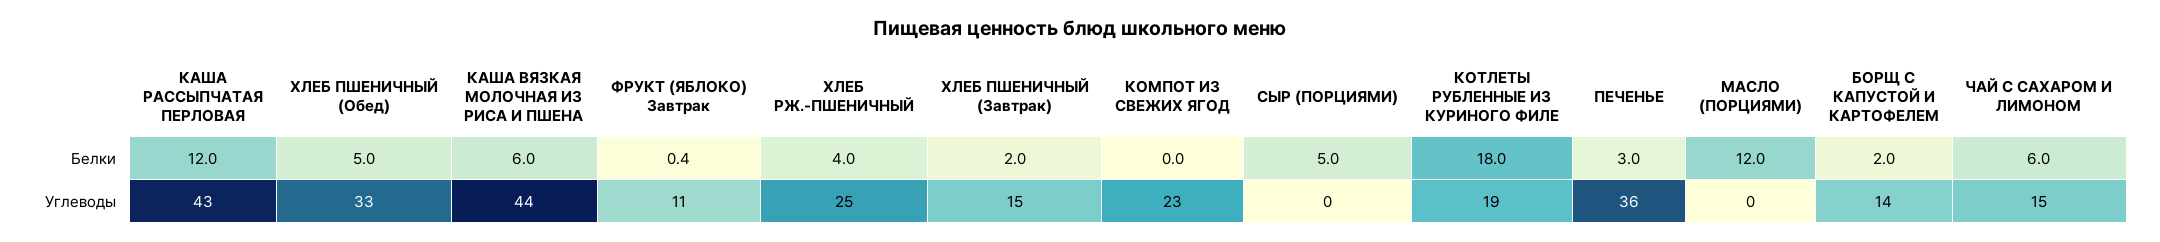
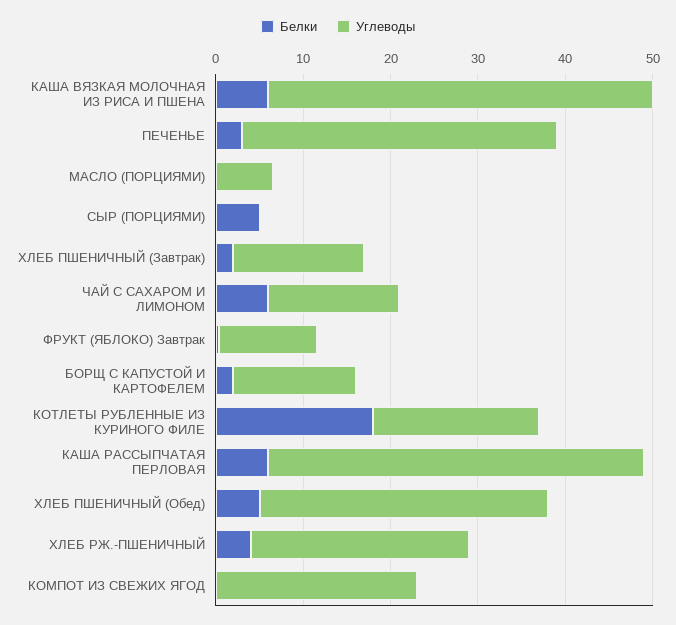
  {
    "Белки": {
-     "КАША РАССЫПЧАТАЯ ПЕРЛОВАЯ": 12,
+     "КАША РАССЫПЧАТАЯ ПЕРЛОВАЯ": 6,
      "ХЛЕБ ПШЕНИЧНЫЙ (Обед)": 5,
      "КАША ВЯЗКАЯ МОЛОЧНАЯ ИЗ РИСА И ПШЕНА": 6,
      "ФРУКТ (ЯБЛОКО) Завтрак": 0.4,
      "ХЛЕБ РЖ.-ПШЕНИЧНЫЙ": 4,
      "ХЛЕБ ПШЕНИЧНЫЙ (Завтрак)": 2,
      "КОМПОТ ИЗ СВЕЖИХ ЯГОД": 0,
      "СЫР (ПОРЦИЯМИ)": 5,
      "КОТЛЕТЫ РУБЛЕННЫЕ ИЗ КУРИНОГО ФИЛЕ": 18,
      "ПЕЧЕНЬЕ": 3,
-     "МАСЛО (ПОРЦИЯМИ)": 12,
+     "МАСЛО (ПОРЦИЯМИ)": 0,
      "БОРЩ С КАПУСТОЙ И КАРТОФЕЛЕМ": 2,
      "ЧАЙ С САХАРОМ И ЛИМОНОМ": 6
    },
    "Углеводы": {
      "КАША РАССЫПЧАТАЯ ПЕРЛОВАЯ": 43,
      "ХЛЕБ ПШЕНИЧНЫЙ (Обед)": 33,
      "КАША ВЯЗКАЯ МОЛОЧНАЯ ИЗ РИСА И ПШЕНА": 44,
      "ФРУКТ (ЯБЛОКО) Завтрак": 11,
      "ХЛЕБ РЖ.-ПШЕНИЧНЫЙ": 25,
      "ХЛЕБ ПШЕНИЧНЫЙ (Завтрак)": 15,
      "КОМПОТ ИЗ СВЕЖИХ ЯГОД": 23,
      "СЫР (ПОРЦИЯМИ)": 0,
      "КОТЛЕТЫ РУБЛЕННЫЕ ИЗ КУРИНОГО ФИЛЕ": 19,
      "ПЕЧЕНЬЕ": 36,
-     "МАСЛО (ПОРЦИЯМИ)": 0,
+     "МАСЛО (ПОРЦИЯМИ)": 6,
      "БОРЩ С КАПУСТОЙ И КАРТОФЕЛЕМ": 14,
      "ЧАЙ С САХАРОМ И ЛИМОНОМ": 15
    }
  }

